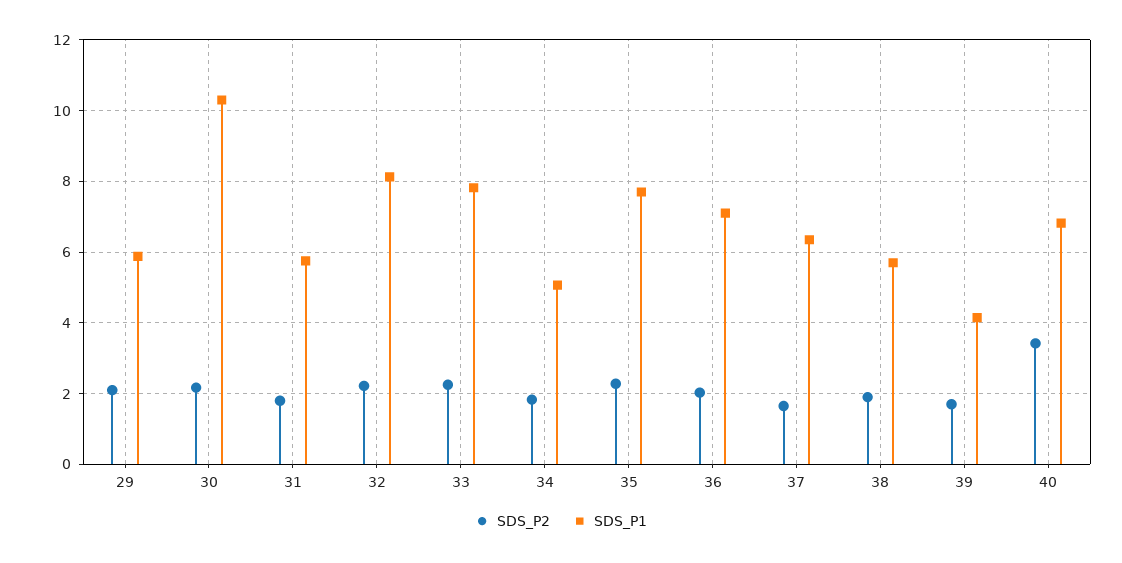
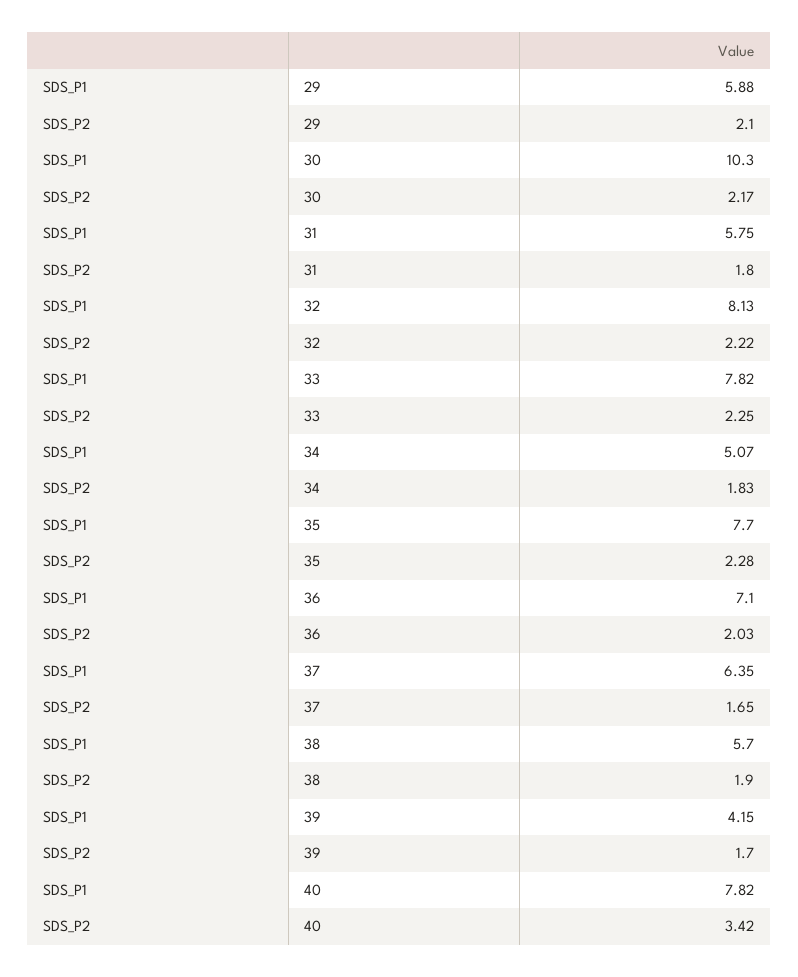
  {
    "SDS_P2": {
      "29": 2.1,
      "30": 2.17,
      "31": 1.8,
      "32": 2.22,
      "33": 2.25,
      "34": 1.83,
      "35": 2.28,
      "36": 2.03,
      "37": 1.65,
      "38": 1.9,
      "39": 1.7,
      "40": 3.42
    },
    "SDS_P1": {
      "29": 5.88,
      "30": 10.3,
      "31": 5.75,
      "32": 8.13,
      "33": 7.82,
      "34": 5.07,
      "35": 7.7,
      "36": 7.1,
      "37": 6.35,
      "38": 5.7,
      "39": 4.15,
-     "40": 6.8
+     "40": 7.82
    }
  }

